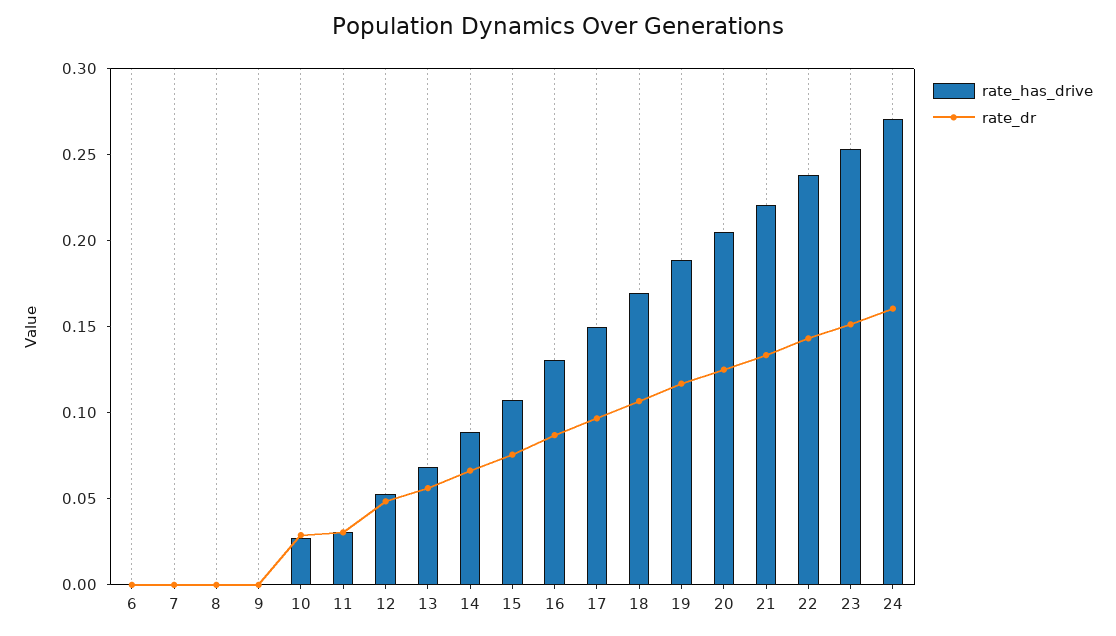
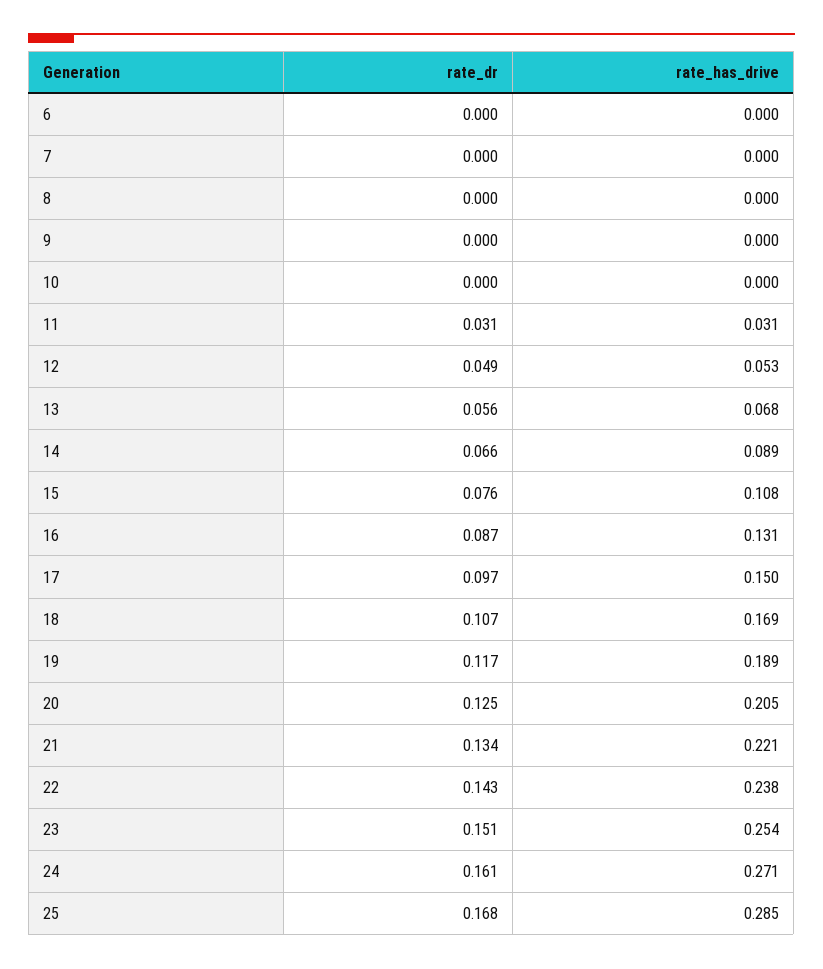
  {
    "rate_has_drive": {
      "6": 0,
      "7": 0,
      "8": 0,
      "9": 0,
-     "10": 0.03,
+     "10": 0,
      "11": 0.031,
      "12": 0.053,
      "13": 0.068,
      "14": 0.089,
      "15": 0.108,
      "16": 0.131,
      "17": 0.15,
      "18": 0.169,
      "19": 0.189,
      "20": 0.205,
      "21": 0.221,
      "22": 0.238,
      "23": 0.254,
-     "24": 0.271
+     "24": 0.271,
+     "25": 0.285
    },
    "rate_dr": {
      "6": 0,
      "7": 0,
      "8": 0,
      "9": 0,
-     "10": 0.03,
+     "10": 0,
      "11": 0.031,
      "12": 0.049,
      "13": 0.056,
      "14": 0.066,
      "15": 0.076,
      "16": 0.087,
      "17": 0.097,
      "18": 0.107,
      "19": 0.117,
      "20": 0.125,
      "21": 0.134,
      "22": 0.143,
      "23": 0.151,
-     "24": 0.161
+     "24": 0.161,
+     "25": 0.168
    }
  }

